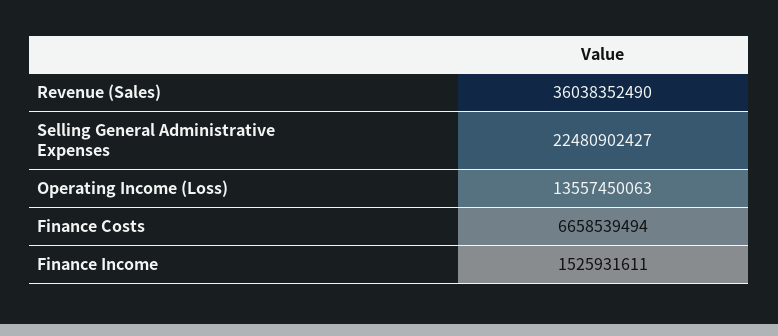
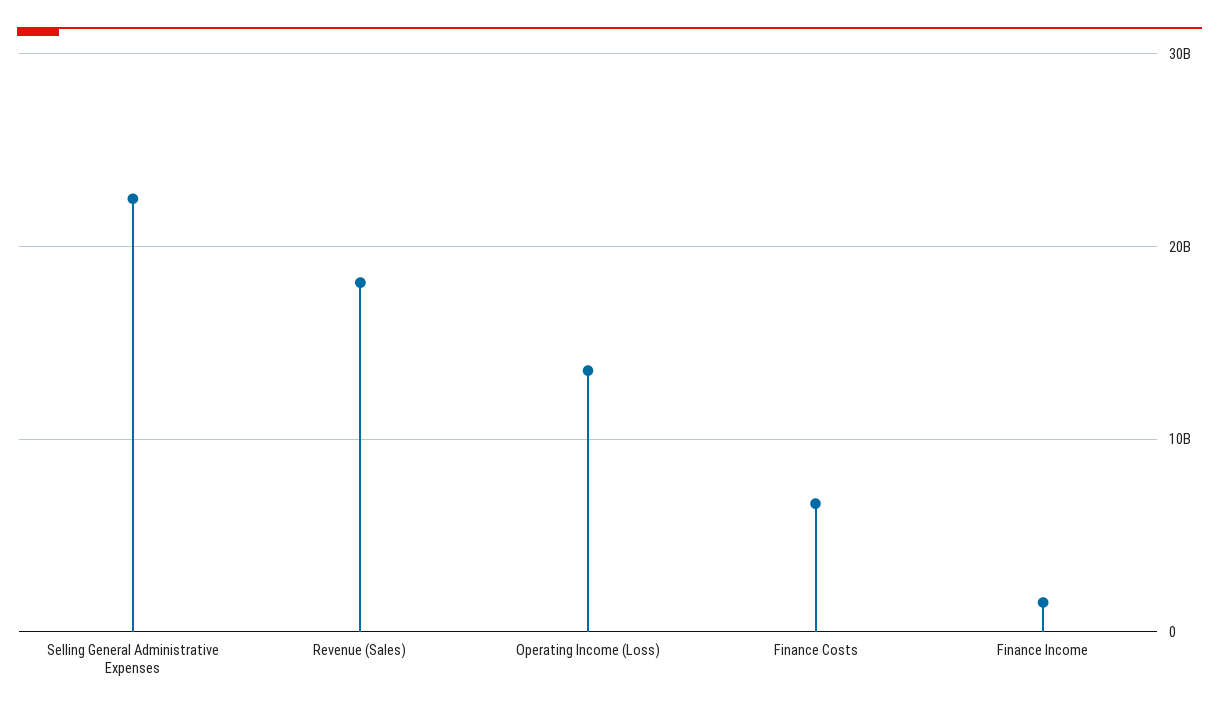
  {
-   "Revenue (Sales)": 36038352490,
+   "Revenue (Sales)": 18000000000,
    "Selling General Administrative Expenses": 22480902427,
    "Operating Income (Loss)": 13557450063,
    "Finance Costs": 6658539494,
    "Finance Income": 1525931611
  }

